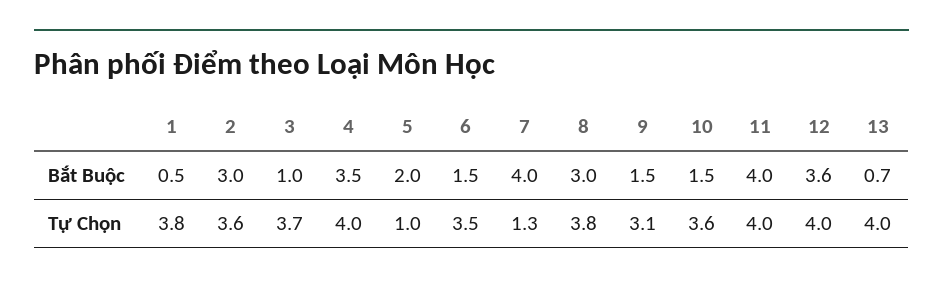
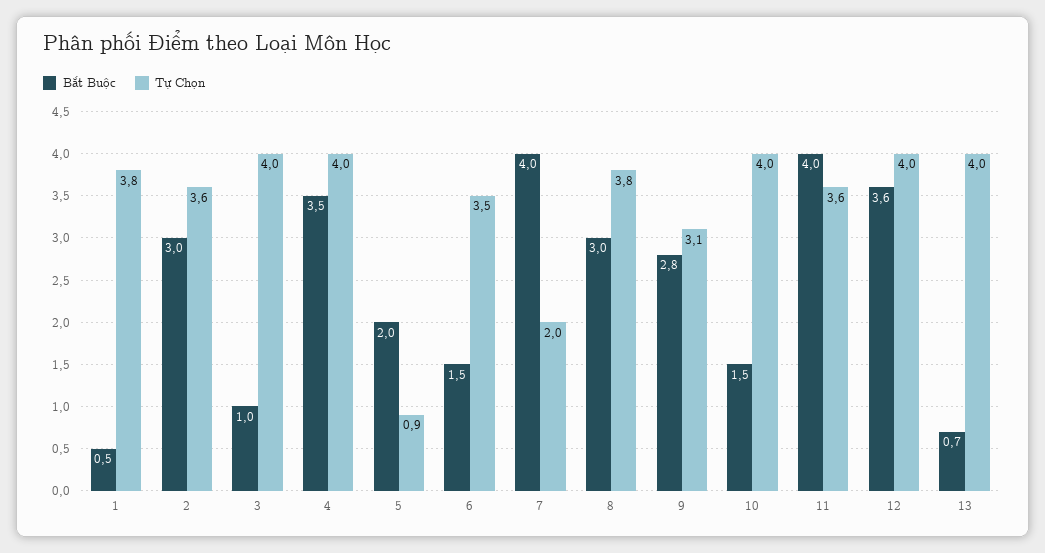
  {
    "Bắt Buộc": {
      "1": 0.5,
      "2": 3,
      "3": 1,
      "4": 3.5,
      "5": 2,
      "6": 1.5,
      "7": 4,
      "8": 3,
-     "9": 1.5,
+     "9": 2.8,
      "10": 1.5,
      "11": 4,
      "12": 3.6,
      "13": 0.7
    },
    "Tự Chọn": {
      "1": 3.8,
      "2": 3.6,
-     "3": 3.7,
+     "3": 4,
      "4": 4,
-     "5": 1,
+     "5": 0.9,
      "6": 3.5,
-     "7": 1.3,
+     "7": 2,
      "8": 3.8,
      "9": 3.1,
-     "10": 3.6,
+     "10": 4,
-     "11": 4,
+     "11": 3.6,
      "12": 4,
      "13": 4
    }
  }

